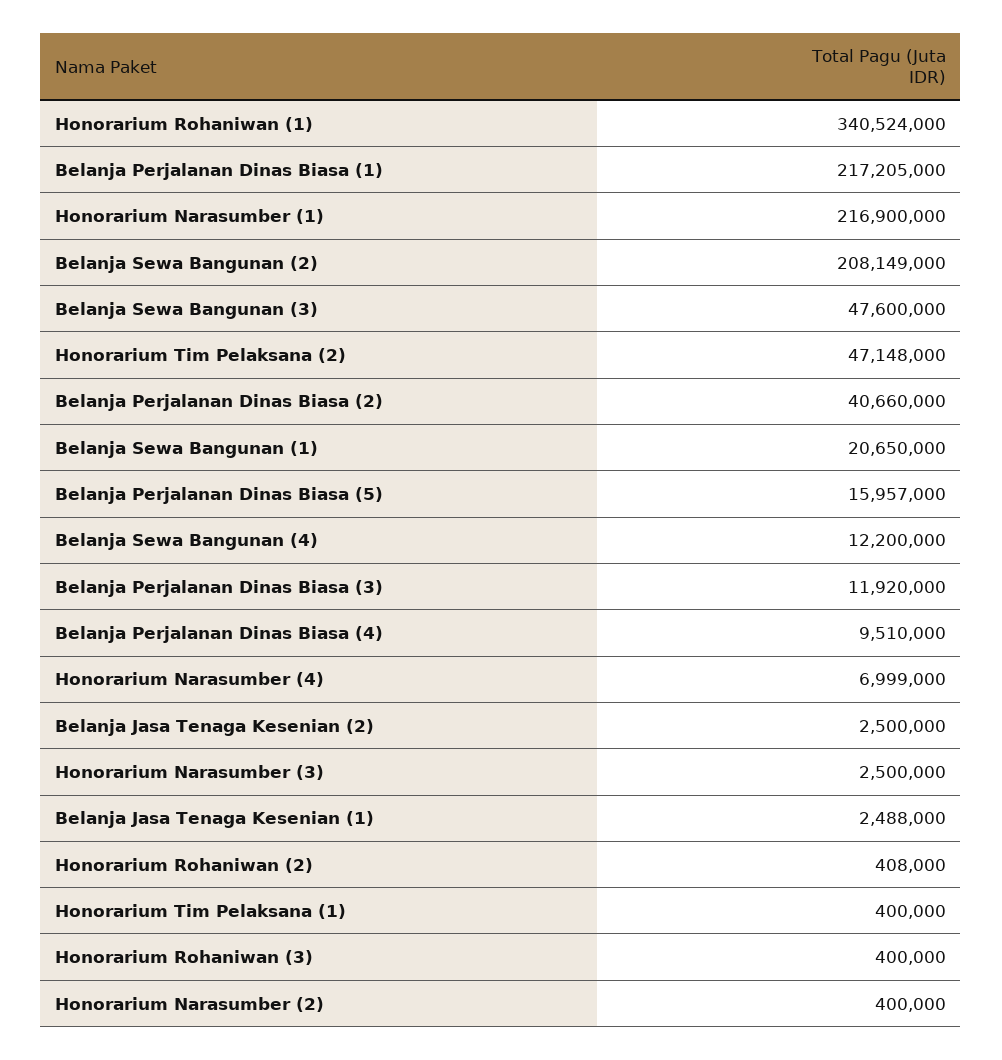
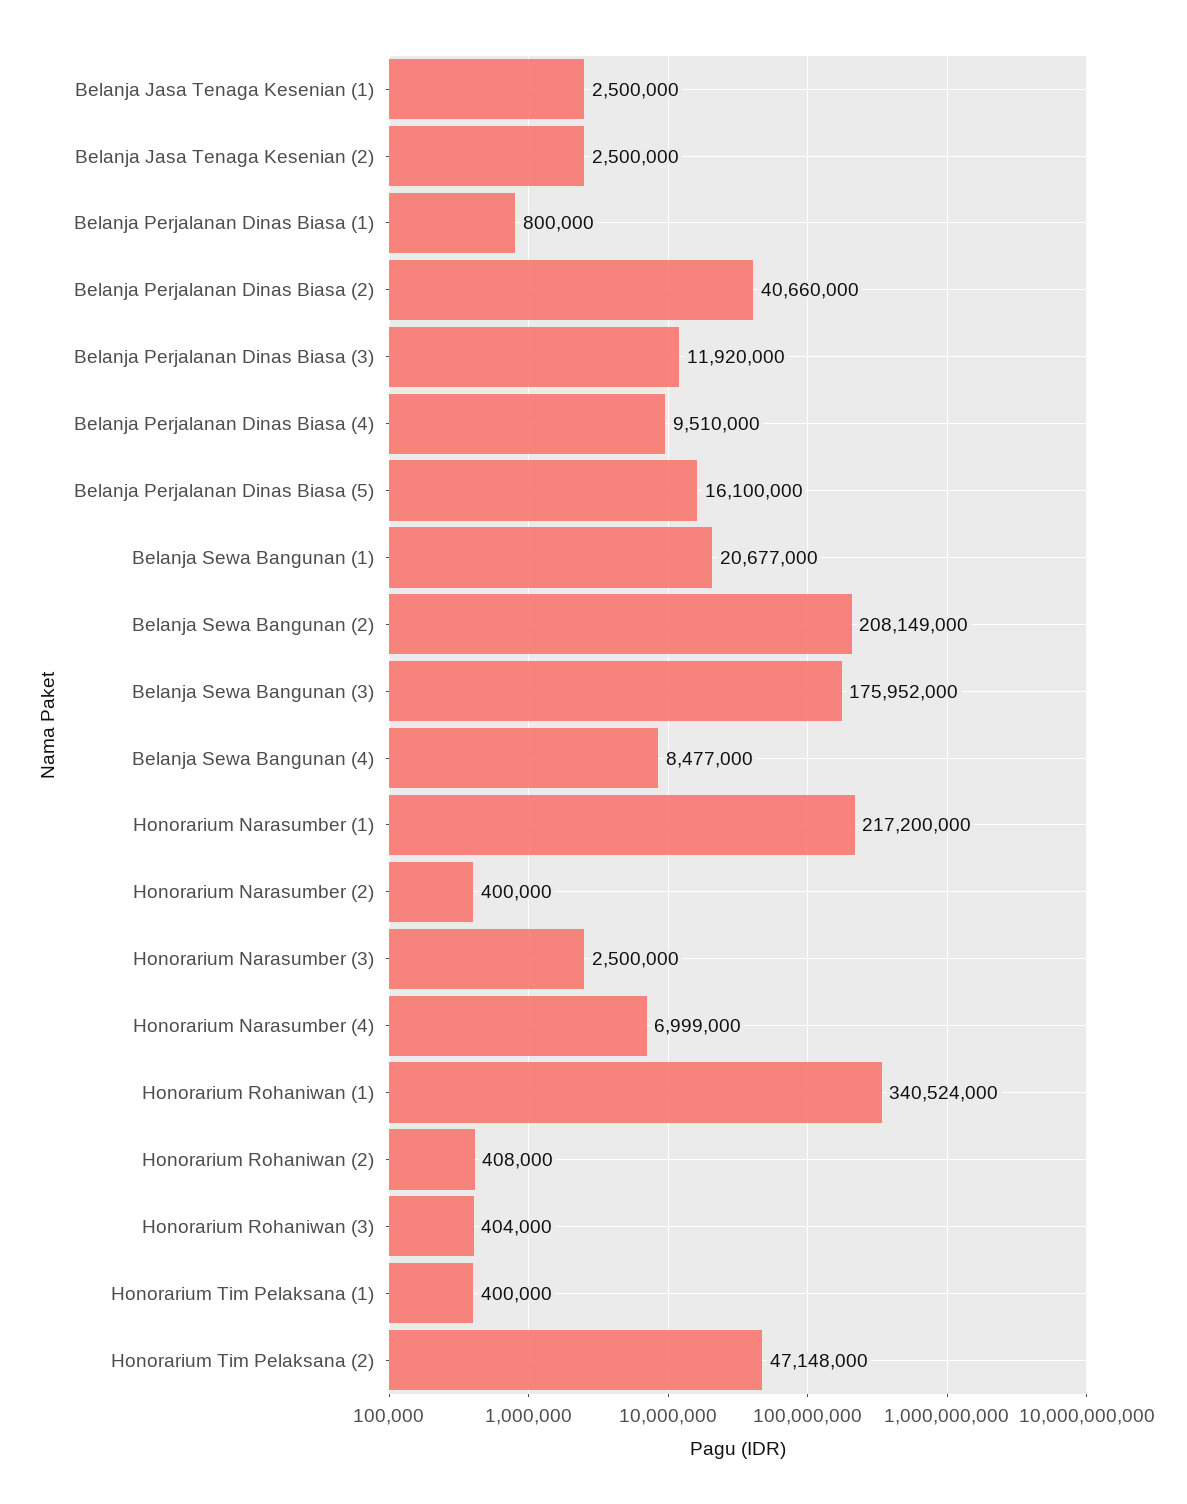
  {
    "Honorarium Rohaniwan (1)": 340524000,
-   "Belanja Perjalanan Dinas Biasa (1)": 217205000,
+   "Belanja Perjalanan Dinas Biasa (1)": 800000,
-   "Honorarium Narasumber (1)": 216900000,
+   "Honorarium Narasumber (1)": 217200000,
    "Belanja Sewa Bangunan (2)": 208149000,
-   "Belanja Sewa Bangunan (3)": 47600000,
+   "Belanja Sewa Bangunan (3)": 175952000,
    "Honorarium Tim Pelaksana (2)": 47148000,
    "Belanja Perjalanan Dinas Biasa (2)": 40660000,
-   "Belanja Sewa Bangunan (1)": 20650000,
+   "Belanja Sewa Bangunan (1)": 20677000,
-   "Belanja Perjalanan Dinas Biasa (5)": 15957000,
+   "Belanja Perjalanan Dinas Biasa (5)": 16100000,
-   "Belanja Sewa Bangunan (4)": 12200000,
+   "Belanja Sewa Bangunan (4)": 8477000,
    "Belanja Perjalanan Dinas Biasa (3)": 11920000,
    "Belanja Perjalanan Dinas Biasa (4)": 9510000,
    "Honorarium Narasumber (4)": 6999000,
    "Belanja Jasa Tenaga Kesenian (2)": 2500000,
    "Honorarium Narasumber (3)": 2500000,
-   "Belanja Jasa Tenaga Kesenian (1)": 2488000,
+   "Belanja Jasa Tenaga Kesenian (1)": 2500000,
    "Honorarium Rohaniwan (2)": 408000,
    "Honorarium Tim Pelaksana (1)": 400000,
-   "Honorarium Rohaniwan (3)": 400000,
+   "Honorarium Rohaniwan (3)": 404000,
    "Honorarium Narasumber (2)": 400000
  }

